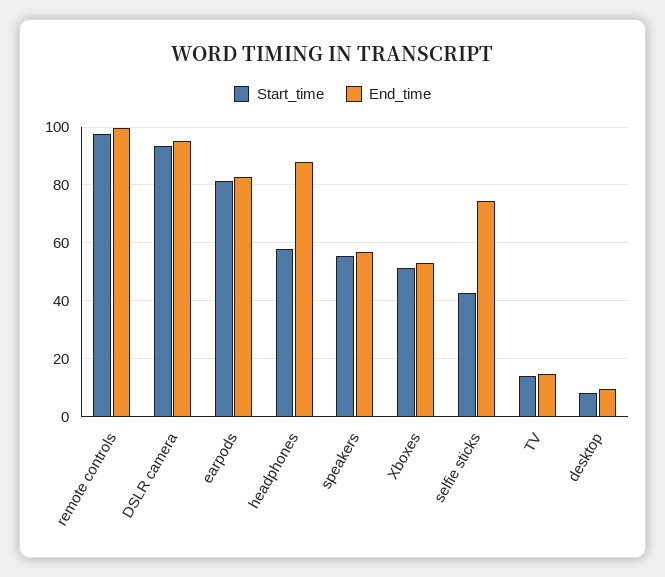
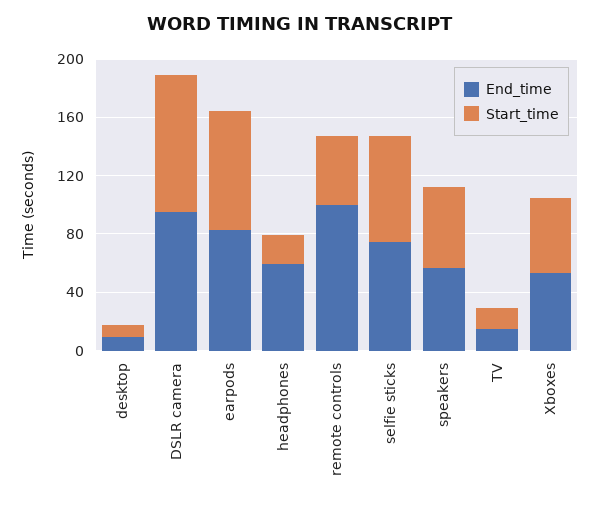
  {
    "Start_time": {
-     "remote controls": 97.5,
+     "remote controls": 50,
      "DSLR camera": 92.5,
      "earpods": 82.5,
-     "headphones": 57.5,
+     "headphones": 20,
      "speakers": 55,
      "Xboxes": 50,
-     "selfie sticks": 42.5,
+     "selfie sticks": 70,
      "TV": 15,
      "desktop": 7.5
    },
    "End_time": {
      "remote controls": 100,
      "DSLR camera": 95,
      "earpods": 82.5,
-     "headphones": 87.5,
+     "headphones": 60,
      "speakers": 57.5,
      "Xboxes": 52.5,
      "selfie sticks": 75,
      "TV": 15,
      "desktop": 10
    }
  }

